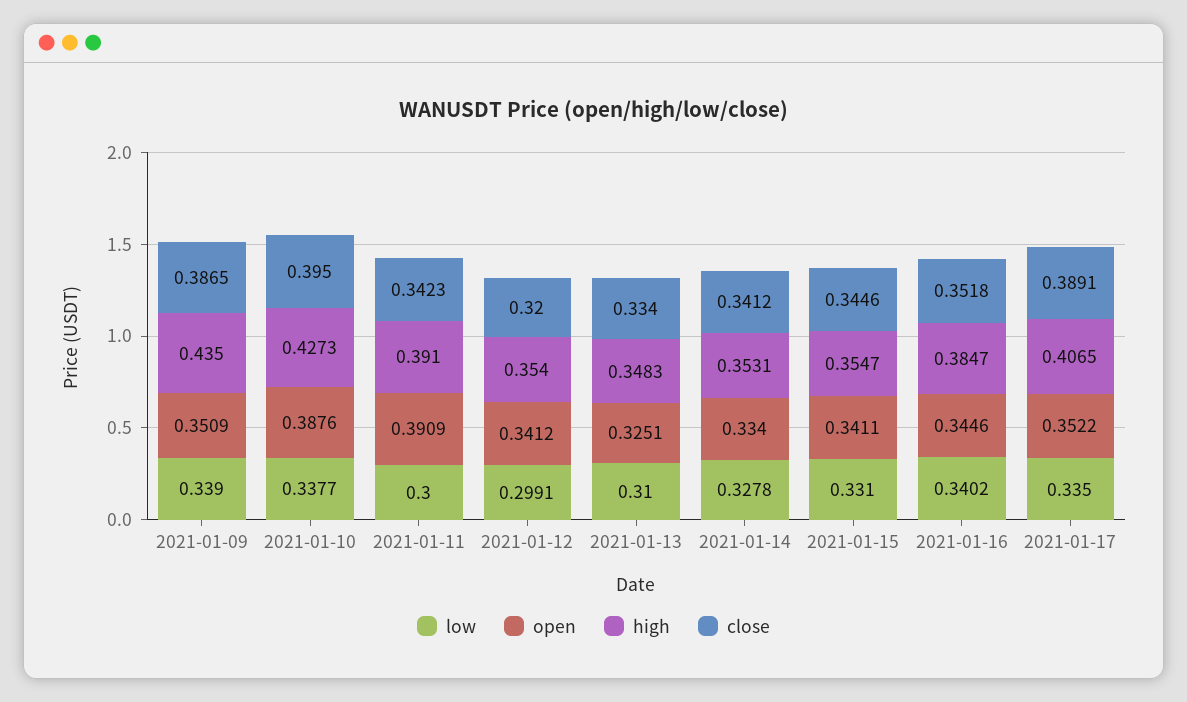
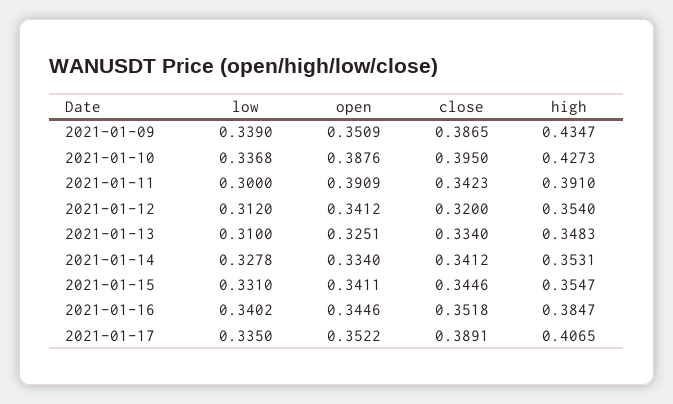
  {
    "low": {
      "2021-01-09": 0.339,
-     "2021-01-10": 0.3377,
+     "2021-01-10": 0.3368,
      "2021-01-11": 0.3,
-     "2021-01-12": 0.2991,
+     "2021-01-12": 0.312,
      "2021-01-13": 0.31,
      "2021-01-14": 0.3278,
      "2021-01-15": 0.331,
      "2021-01-16": 0.3402,
      "2021-01-17": 0.335
    },
    "open": {
      "2021-01-09": 0.3509,
      "2021-01-10": 0.3876,
      "2021-01-11": 0.3909,
      "2021-01-12": 0.3412,
      "2021-01-13": 0.3251,
      "2021-01-14": 0.334,
      "2021-01-15": 0.3411,
      "2021-01-16": 0.3446,
      "2021-01-17": 0.3522
    },
    "high": {
-     "2021-01-09": 0.435,
+     "2021-01-09": 0.4347,
      "2021-01-10": 0.4273,
      "2021-01-11": 0.391,
      "2021-01-12": 0.354,
      "2021-01-13": 0.3483,
      "2021-01-14": 0.3531,
      "2021-01-15": 0.3547,
      "2021-01-16": 0.3847,
      "2021-01-17": 0.4065
    },
    "close": {
      "2021-01-09": 0.3865,
      "2021-01-10": 0.395,
      "2021-01-11": 0.3423,
      "2021-01-12": 0.32,
      "2021-01-13": 0.334,
      "2021-01-14": 0.3412,
      "2021-01-15": 0.3446,
      "2021-01-16": 0.3518,
      "2021-01-17": 0.3891
    }
  }

